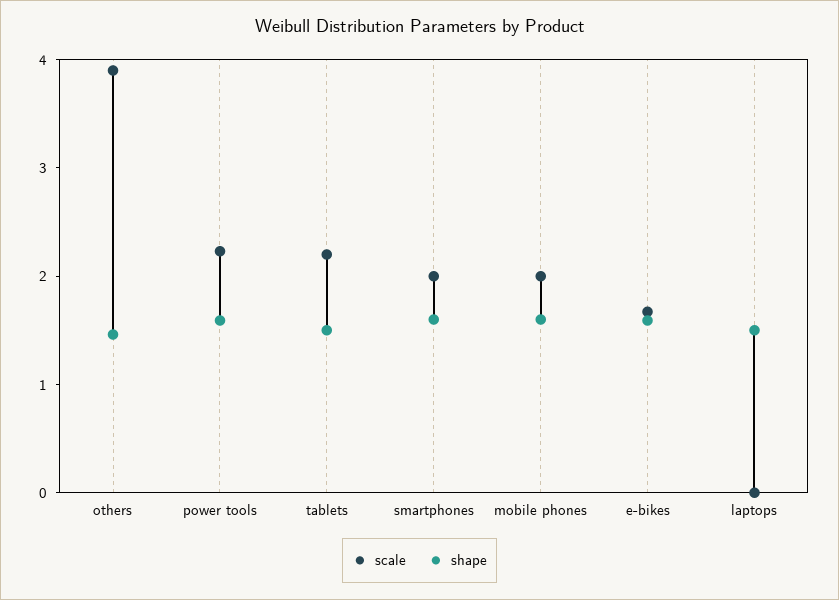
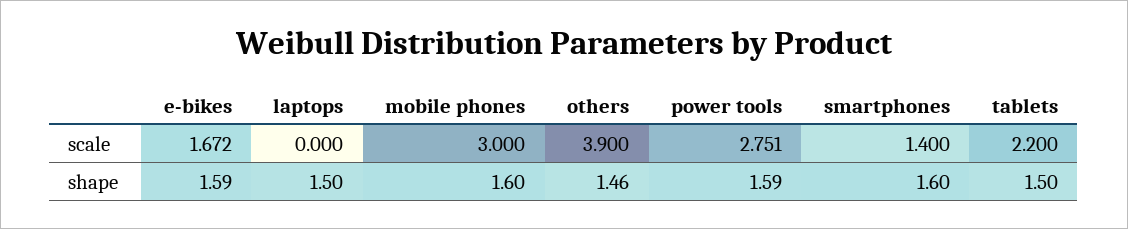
  {
    "scale": {
      "others": 3.9,
-     "power tools": 2.2,
+     "power tools": 2.751,
      "tablets": 2.2,
-     "smartphones": 2,
+     "smartphones": 1.4,
-     "mobile phones": 2,
+     "mobile phones": 3,
      "e-bikes": 1.672,
      "laptops": 0
    },
    "shape": {
      "others": 1.46,
      "power tools": 1.59,
      "tablets": 1.5,
      "smartphones": 1.6,
      "mobile phones": 1.6,
      "e-bikes": 1.59,
      "laptops": 1.5
    }
  }

